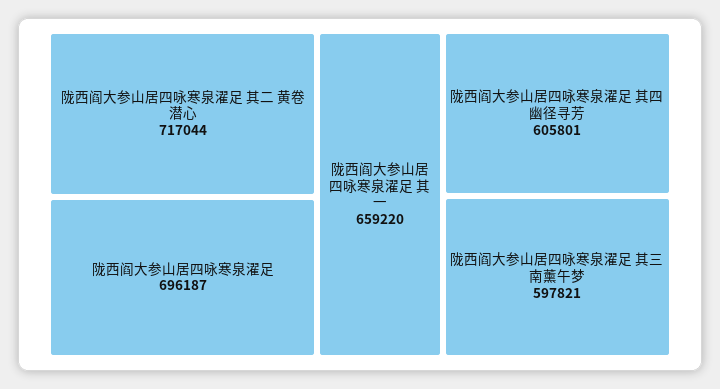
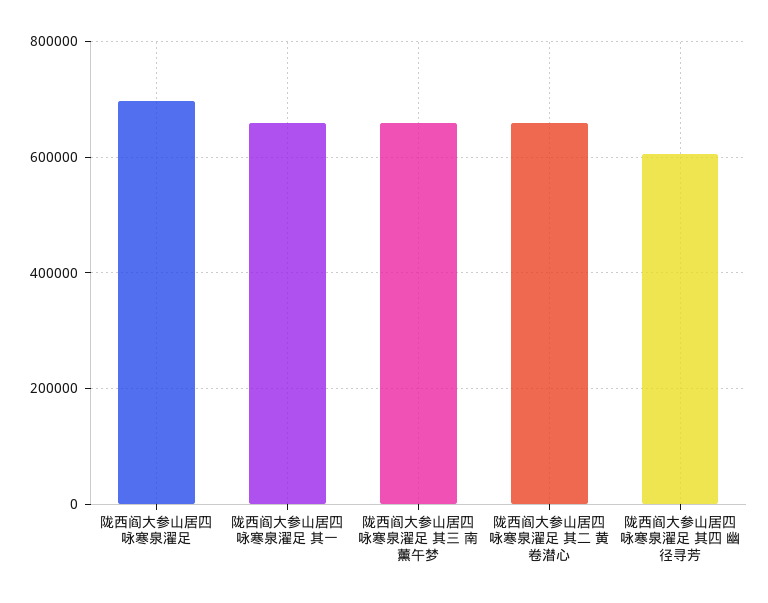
  {
-   "陇西阎大参山居四咏寒泉濯足 其二 黄卷潜心": 717044,
+   "陇西阎大参山居四咏寒泉濯足 其二 黄卷潜心": 660000,
    "陇西阎大参山居四咏寒泉濯足": 696187,
    "陇西阎大参山居四咏寒泉濯足 其一": 659220,
    "陇西阎大参山居四咏寒泉濯足 其四 幽径寻芳": 605801,
-   "陇西阎大参山居四咏寒泉濯足 其三 南薰午梦": 597821
+   "陇西阎大参山居四咏寒泉濯足 其三 南薰午梦": 660000
  }

